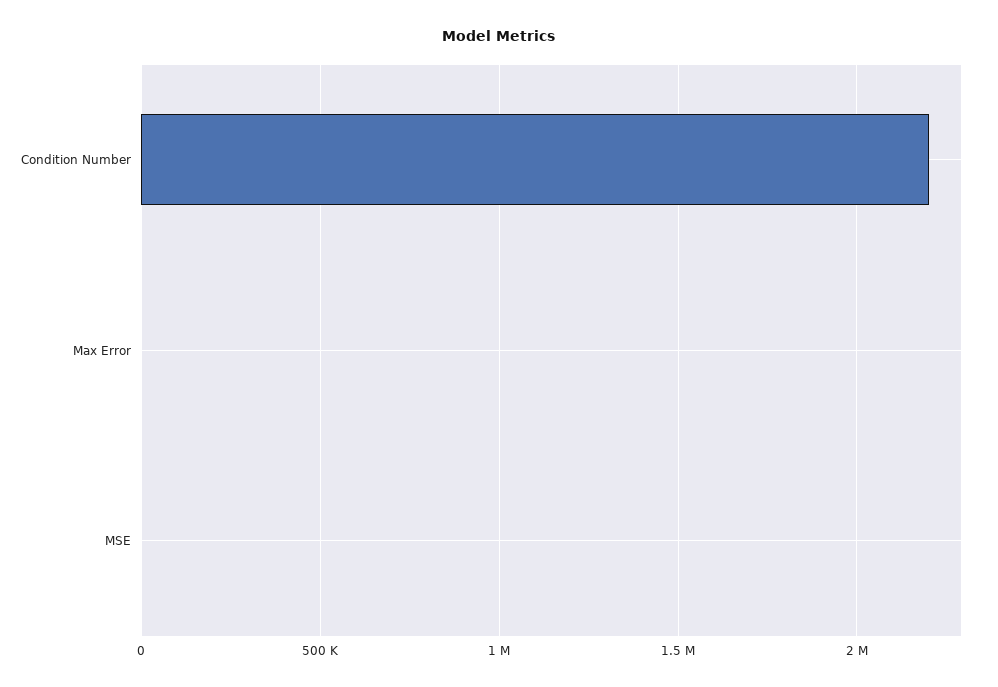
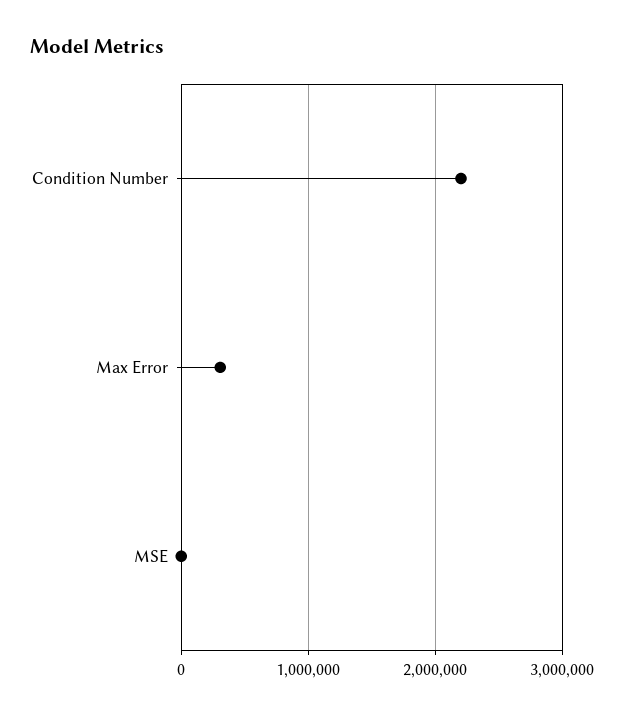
  {
    "Condition Number": 2200000,
-   "Max Error": 0,
+   "Max Error": 300000,
    "MSE": 0
  }

